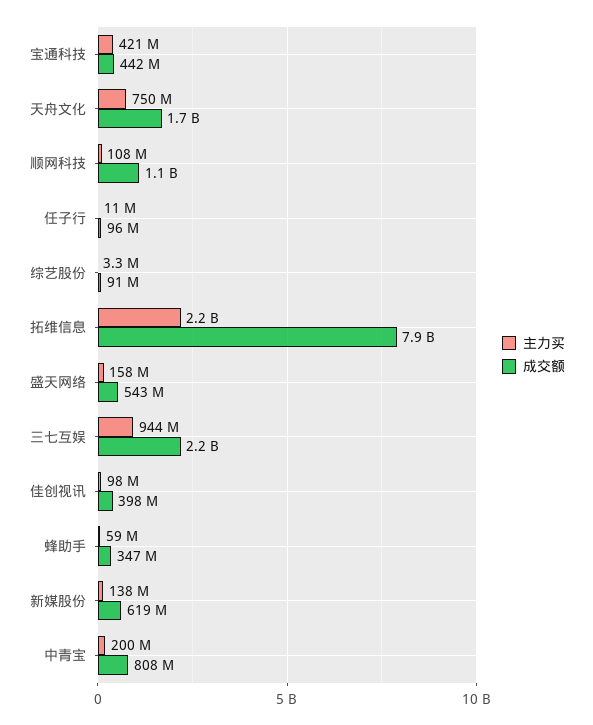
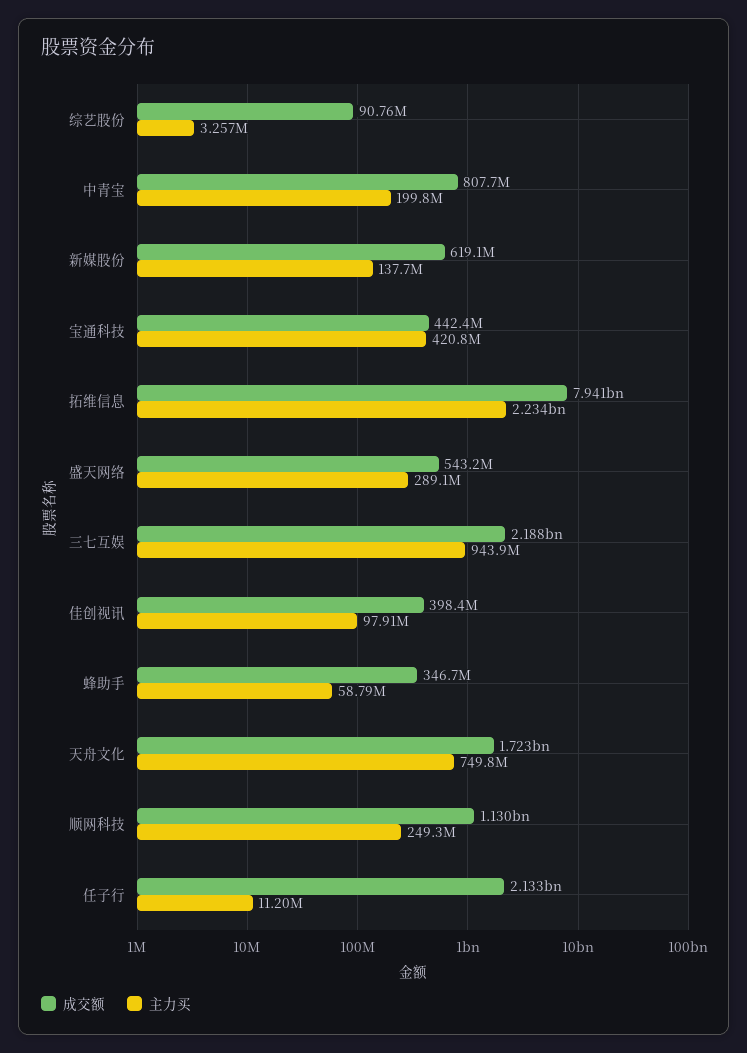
  {
    "主力买": {
      "宝通科技": 420800000,
      "天舟文化": 749800000,
-     "顺网科技": 108000000,
+     "顺网科技": 249300000,
      "任子行": 11200000,
      "综艺股份": 3257000,
      "拓维信息": 2234000000,
-     "盛天网络": 158000000,
+     "盛天网络": 289100000,
      "三七互娱": 943900000,
      "佳创视讯": 97910000,
      "蜂助手": 58790000,
      "新媒股份": 137700000,
      "中青宝": 199800000
    },
    "成交额": {
      "宝通科技": 442400000,
      "天舟文化": 1723000000,
      "顺网科技": 1130000000,
-     "任子行": 96000000,
+     "任子行": 2133000000,
      "综艺股份": 90760000,
      "拓维信息": 7941000000,
      "盛天网络": 543200000,
      "三七互娱": 2188000000,
      "佳创视讯": 398400000,
      "蜂助手": 346700000,
      "新媒股份": 619100000,
      "中青宝": 807700000
    }
  }

